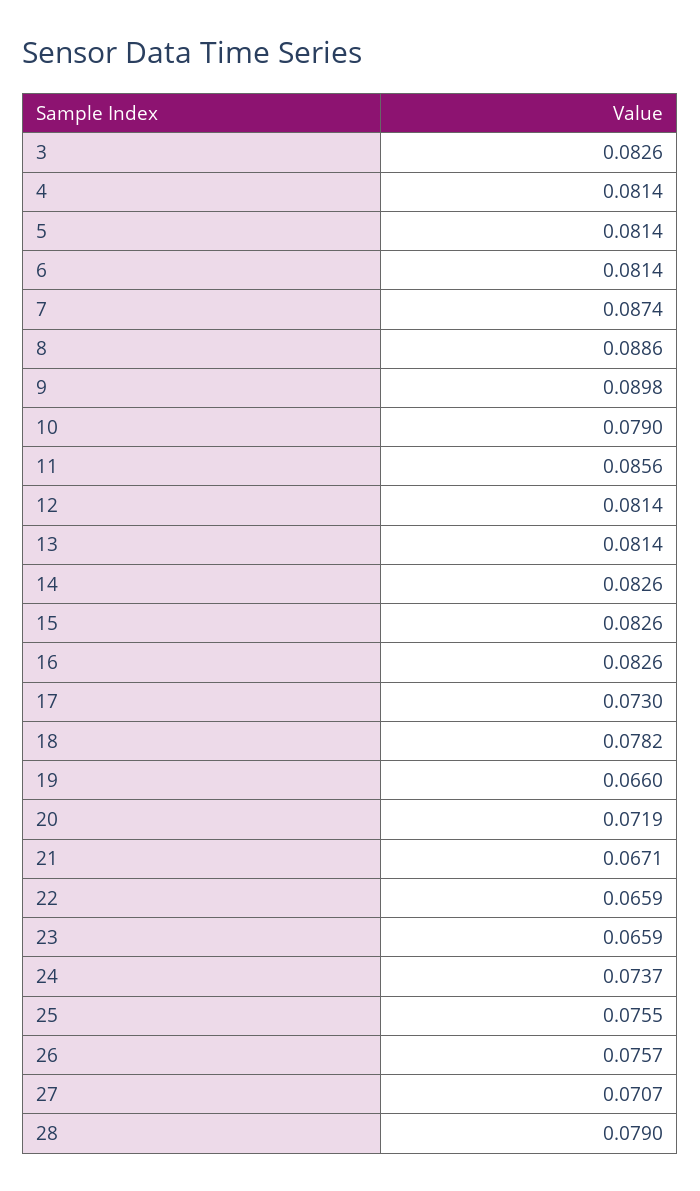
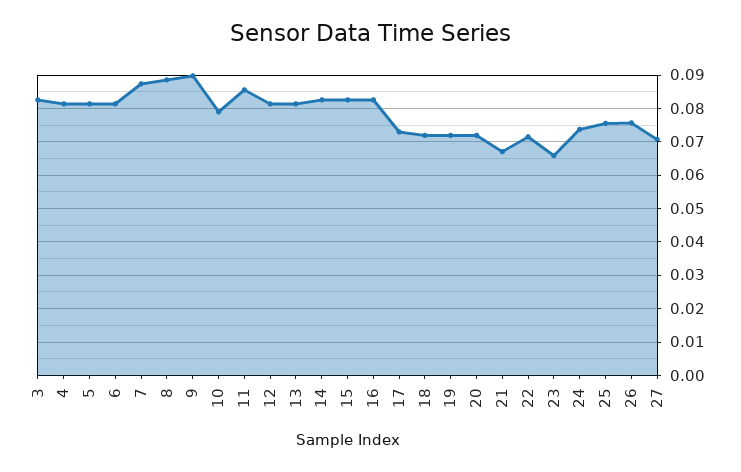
  {
    "3": 0.0826,
    "4": 0.0814,
    "5": 0.0814,
    "6": 0.0814,
    "7": 0.0874,
    "8": 0.0886,
    "9": 0.0898,
    "10": 0.079,
    "11": 0.0856,
    "12": 0.0814,
    "13": 0.0814,
    "14": 0.0826,
    "15": 0.0826,
    "16": 0.0826,
    "17": 0.073,
-   "18": 0.0782,
+   "18": 0.072,
-   "19": 0.066,
+   "19": 0.072,
    "20": 0.0719,
    "21": 0.0671,
-   "22": 0.0659,
+   "22": 0.072,
    "23": 0.0659,
    "24": 0.0737,
    "25": 0.0755,
    "26": 0.0757,
-   "27": 0.0707,
+   "27": 0.0707
-   "28": 0.079
  }

